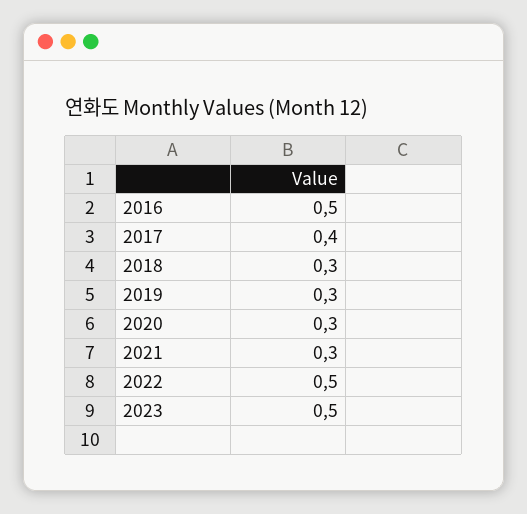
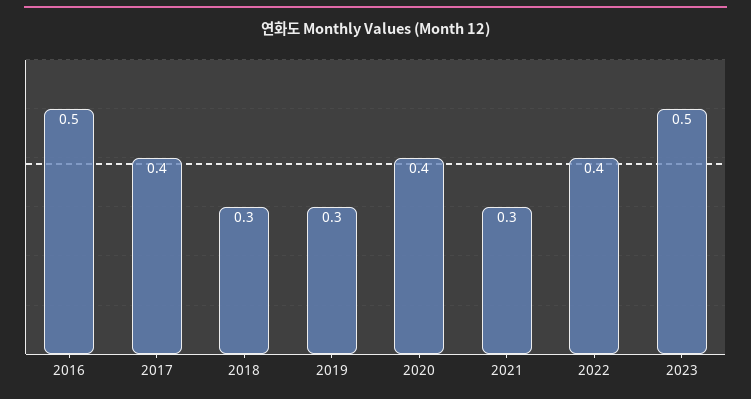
  {
    "2016": 0.5,
    "2017": 0.4,
    "2018": 0.3,
    "2019": 0.3,
-   "2020": 0.3,
+   "2020": 0.4,
    "2021": 0.3,
-   "2022": 0.5,
+   "2022": 0.4,
    "2023": 0.5
  }

